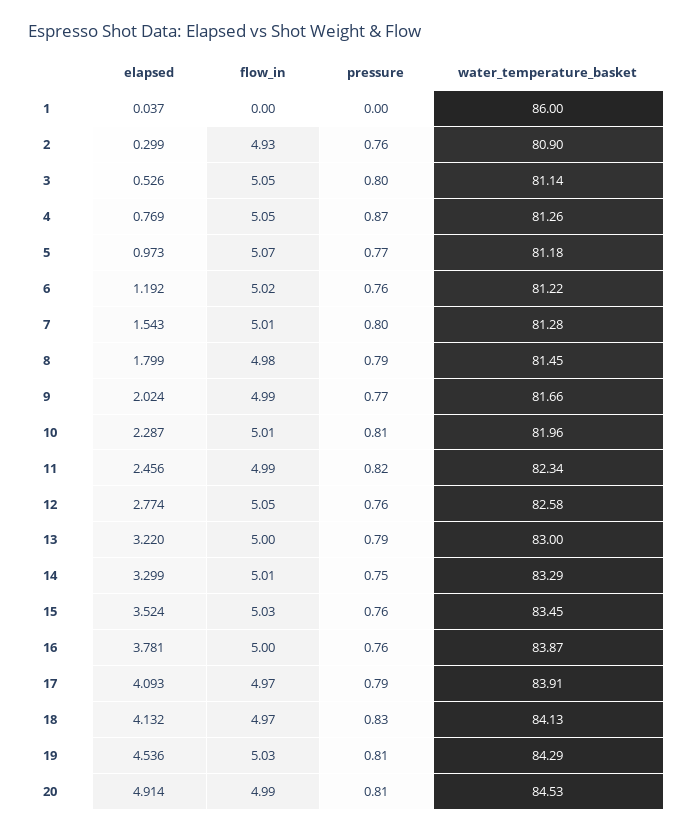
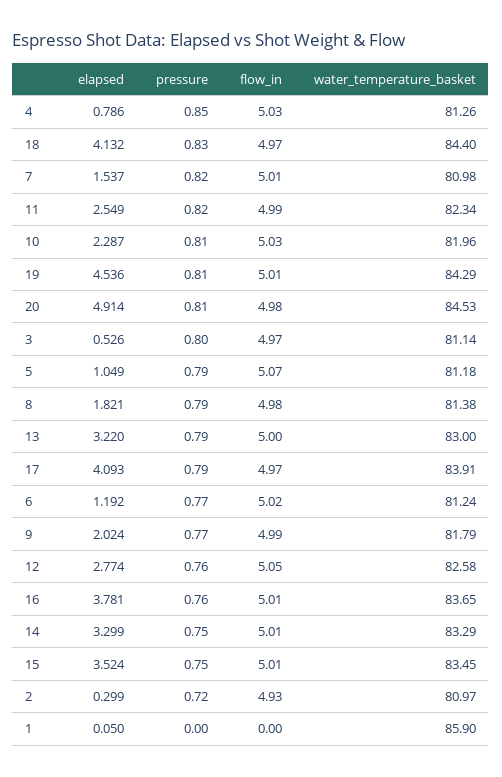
  {
    "elapsed": {
-     "1": 0.037,
+     "1": 0.05,
      "2": 0.299,
      "3": 0.526,
-     "4": 0.769,
+     "4": 0.786,
-     "5": 0.973,
+     "5": 1.049,
      "6": 1.192,
-     "7": 1.543,
+     "7": 1.537,
-     "8": 1.799,
+     "8": 1.821,
      "9": 2.024,
      "10": 2.287,
-     "11": 2.456,
+     "11": 2.549,
      "12": 2.774,
      "13": 3.22,
      "14": 3.299,
      "15": 3.524,
      "16": 3.781,
      "17": 4.093,
      "18": 4.132,
      "19": 4.536,
      "20": 4.914
    },
    "flow_in": {
      "1": 0,
      "2": 4.93,
-     "3": 5.05,
+     "3": 4.97,
-     "4": 5.05,
+     "4": 5.03,
      "5": 5.07,
      "6": 5.02,
      "7": 5.01,
      "8": 4.98,
      "9": 4.99,
-     "10": 5.01,
+     "10": 5.03,
      "11": 4.99,
      "12": 5.05,
      "13": 5,
      "14": 5.01,
-     "15": 5.03,
+     "15": 5.01,
-     "16": 5,
+     "16": 5.01,
      "17": 4.97,
      "18": 4.97,
-     "19": 5.03,
+     "19": 5.01,
-     "20": 4.99
+     "20": 4.98
    },
    "pressure": {
      "1": 0,
-     "2": 0.76,
+     "2": 0.72,
      "3": 0.8,
-     "4": 0.87,
+     "4": 0.85,
-     "5": 0.77,
+     "5": 0.79,
-     "6": 0.76,
+     "6": 0.77,
-     "7": 0.8,
+     "7": 0.82,
      "8": 0.79,
      "9": 0.77,
      "10": 0.81,
      "11": 0.82,
      "12": 0.76,
      "13": 0.79,
      "14": 0.75,
-     "15": 0.76,
+     "15": 0.75,
      "16": 0.76,
      "17": 0.79,
      "18": 0.83,
      "19": 0.81,
      "20": 0.81
    },
    "water_temperature_basket": {
-     "1": 86,
+     "1": 85.9,
-     "2": 80.9,
+     "2": 80.97,
      "3": 81.14,
      "4": 81.26,
      "5": 81.18,
-     "6": 81.22,
+     "6": 81.24,
-     "7": 81.28,
+     "7": 80.98,
-     "8": 81.45,
+     "8": 81.38,
-     "9": 81.66,
+     "9": 81.79,
      "10": 81.96,
      "11": 82.34,
      "12": 82.58,
      "13": 83,
      "14": 83.29,
      "15": 83.45,
-     "16": 83.87,
+     "16": 83.65,
      "17": 83.91,
-     "18": 84.13,
+     "18": 84.4,
      "19": 84.29,
      "20": 84.53
    }
  }

